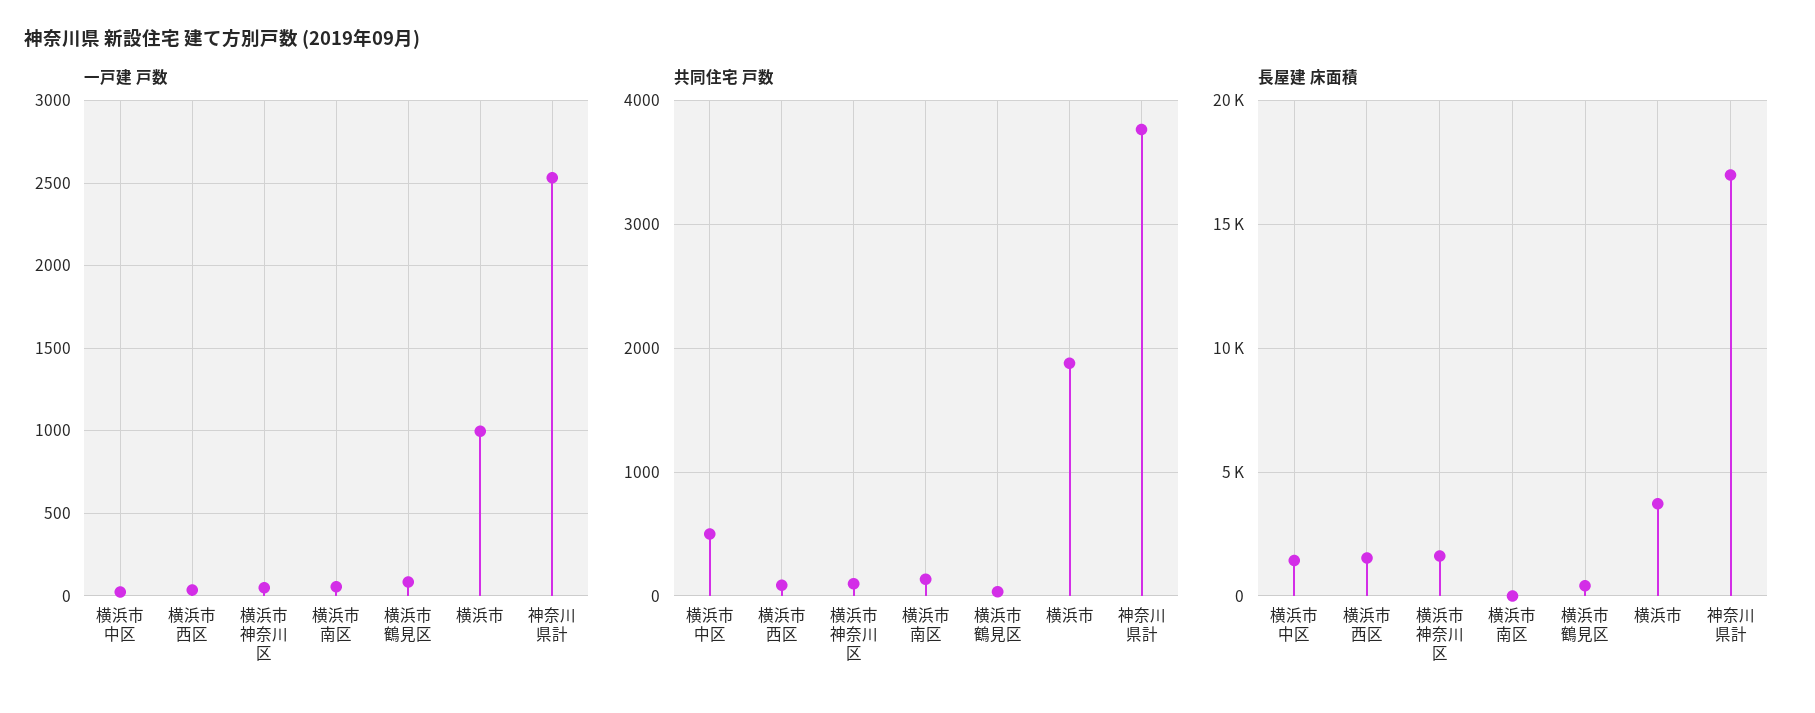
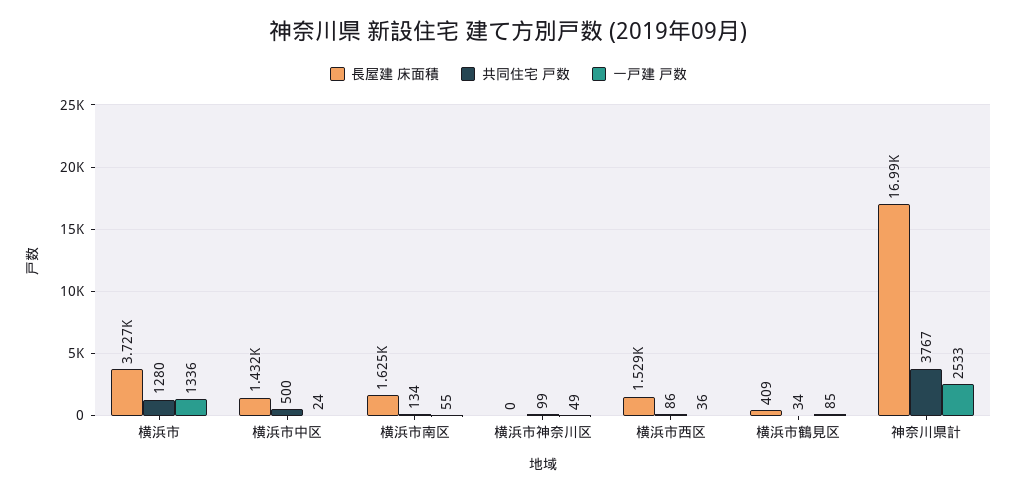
  {
    "一戸建 戸数": {
      "横浜市中区": 24,
      "横浜市西区": 36,
      "横浜市神奈川区": 49,
      "横浜市南区": 55,
      "横浜市鶴見区": 85,
-     "横浜市": 1000,
+     "横浜市": 1336,
      "神奈川県計": 2533
    },
    "共同住宅 戸数": {
      "横浜市中区": 500,
      "横浜市西区": 86,
      "横浜市神奈川区": 99,
      "横浜市南区": 134,
      "横浜市鶴見区": 34,
-     "横浜市": 1900,
+     "横浜市": 1280,
      "神奈川県計": 3767
    },
    "長屋建 床面積": {
      "横浜市中区": 1432,
      "横浜市西区": 1529,
-     "横浜市神奈川区": 1500,
+     "横浜市神奈川区": 0,
-     "横浜市南区": 0,
+     "横浜市南区": 1625,
      "横浜市鶴見区": 409,
      "横浜市": 3727,
      "神奈川県計": 16990
    }
  }

